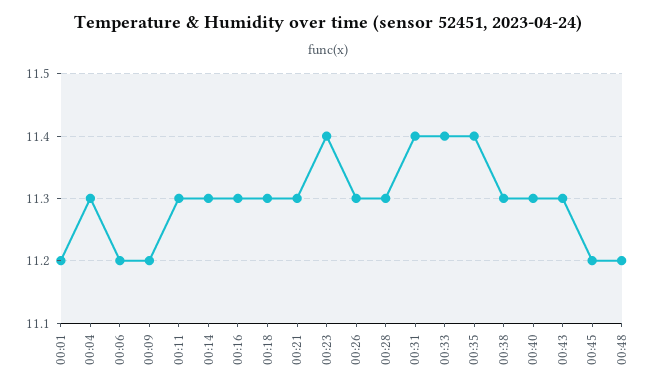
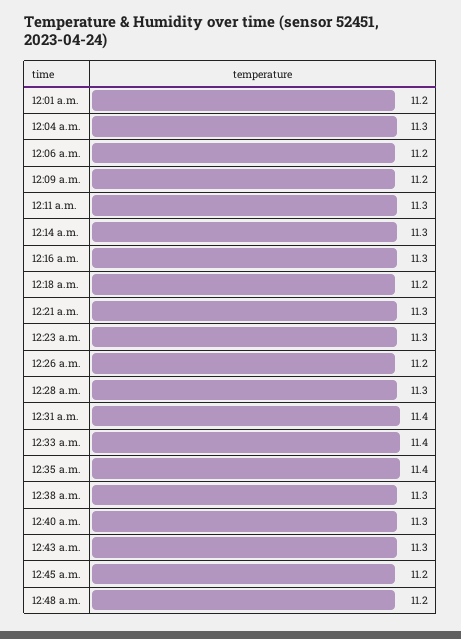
  {
    "00:01": 11.2,
    "00:04": 11.3,
    "00:06": 11.2,
    "00:09": 11.2,
    "00:11": 11.3,
    "00:14": 11.3,
    "00:16": 11.3,
-   "00:18": 11.3,
+   "00:18": 11.2,
    "00:21": 11.3,
-   "00:23": 11.4,
+   "00:23": 11.3,
-   "00:26": 11.3,
+   "00:26": 11.2,
    "00:28": 11.3,
    "00:31": 11.4,
    "00:33": 11.4,
    "00:35": 11.4,
    "00:38": 11.3,
    "00:40": 11.3,
    "00:43": 11.3,
    "00:45": 11.2,
    "00:48": 11.2
  }

